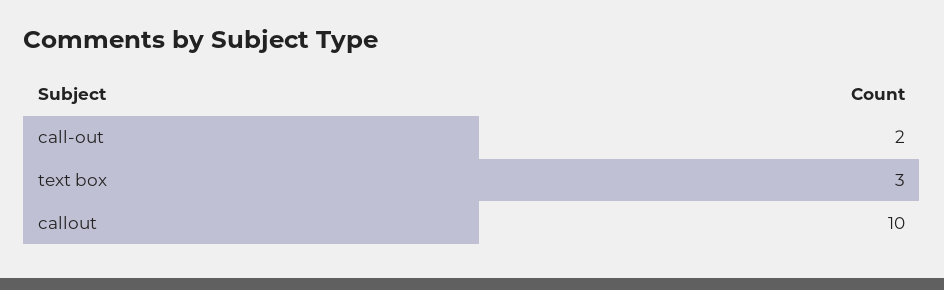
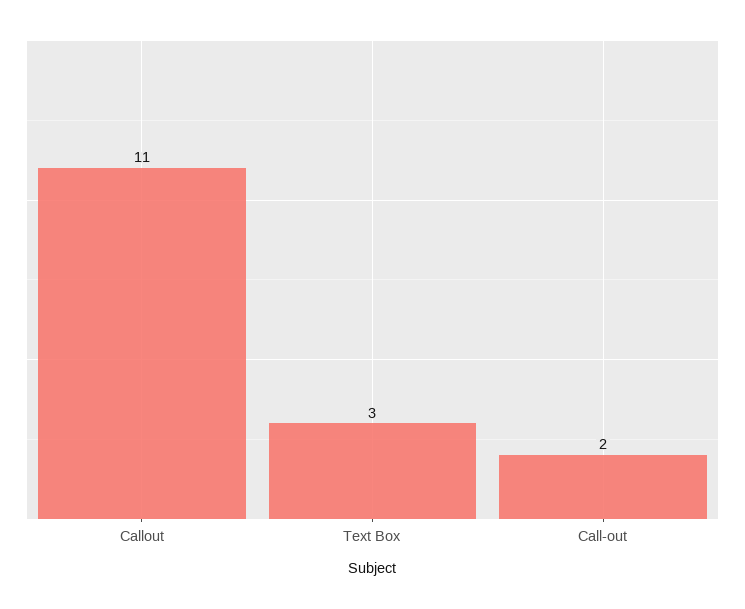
  {
    "call-out": 2,
    "text box": 3,
-   "callout": 10
+   "callout": 11
  }

